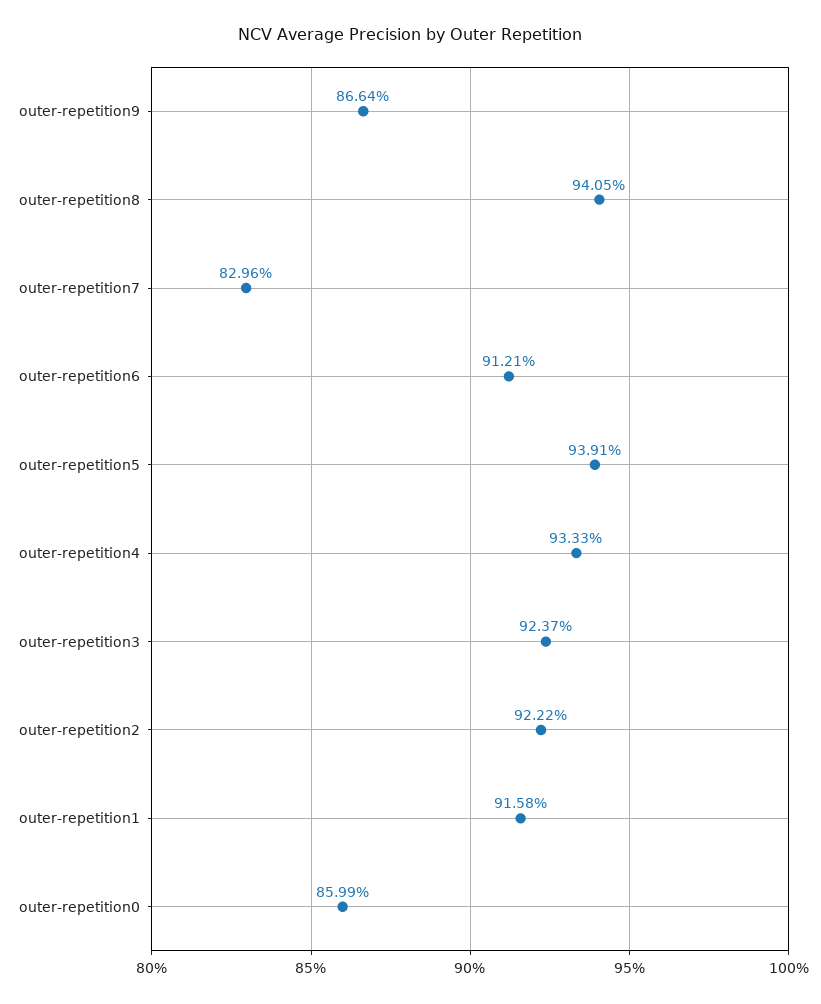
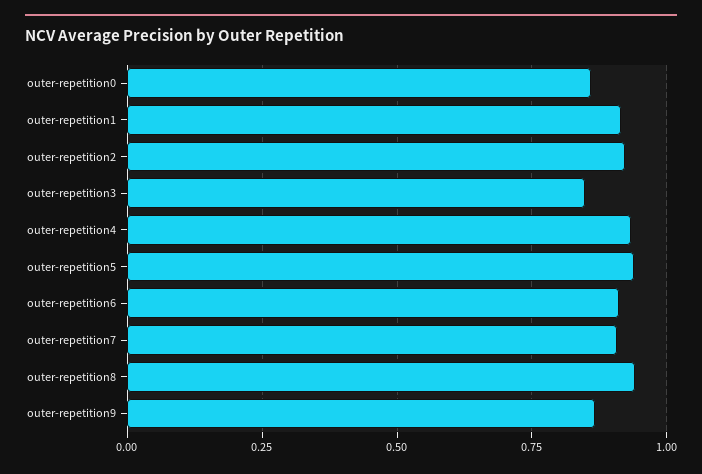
  {
    "outer-repetition9": 0.8664,
    "outer-repetition8": 0.9405,
-   "outer-repetition7": 0.8296,
+   "outer-repetition7": 0.9,
    "outer-repetition6": 0.9121,
    "outer-repetition5": 0.9391,
    "outer-repetition4": 0.9333,
-   "outer-repetition3": 0.9237,
+   "outer-repetition3": 0.85,
    "outer-repetition2": 0.9222,
    "outer-repetition1": 0.9158,
    "outer-repetition0": 0.8599
  }

